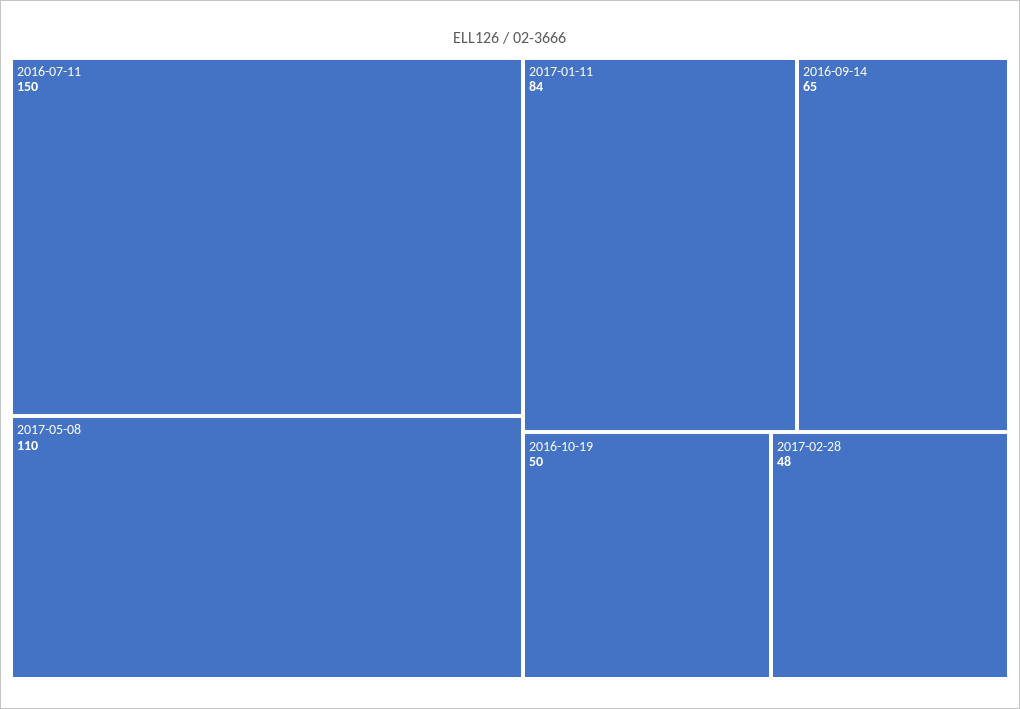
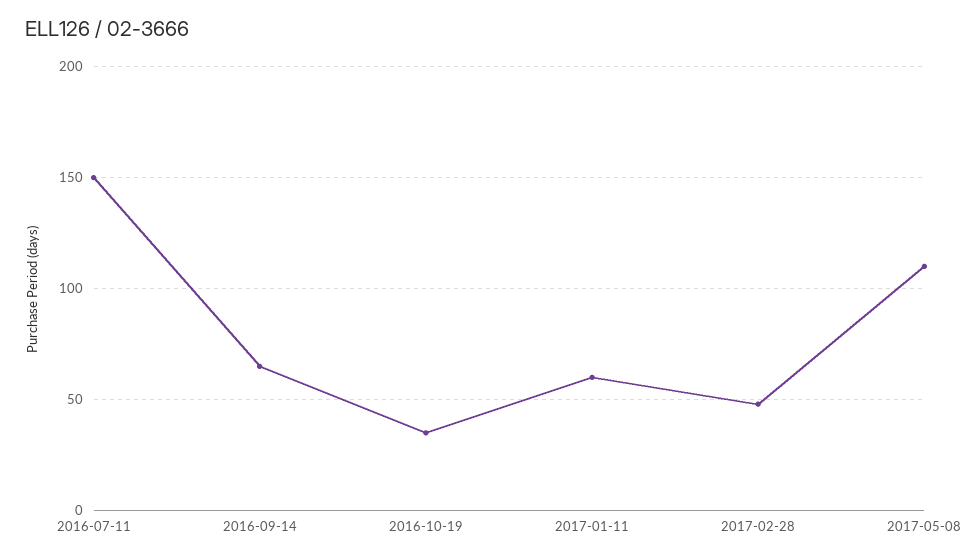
  {
    "2016-07-11": 150,
    "2017-05-08": 110,
-   "2017-01-11": 84,
+   "2017-01-11": 60,
    "2016-09-14": 65,
-   "2016-10-19": 50,
+   "2016-10-19": 35,
    "2017-02-28": 48
  }

